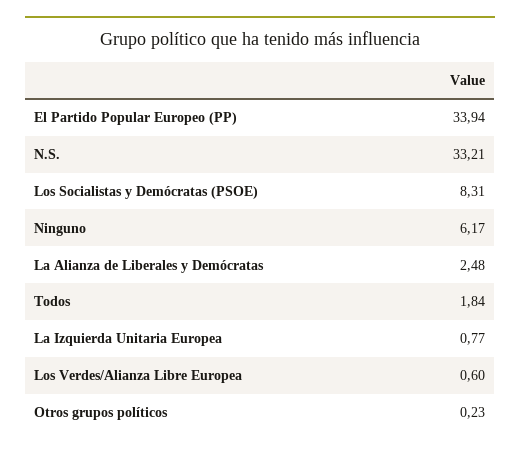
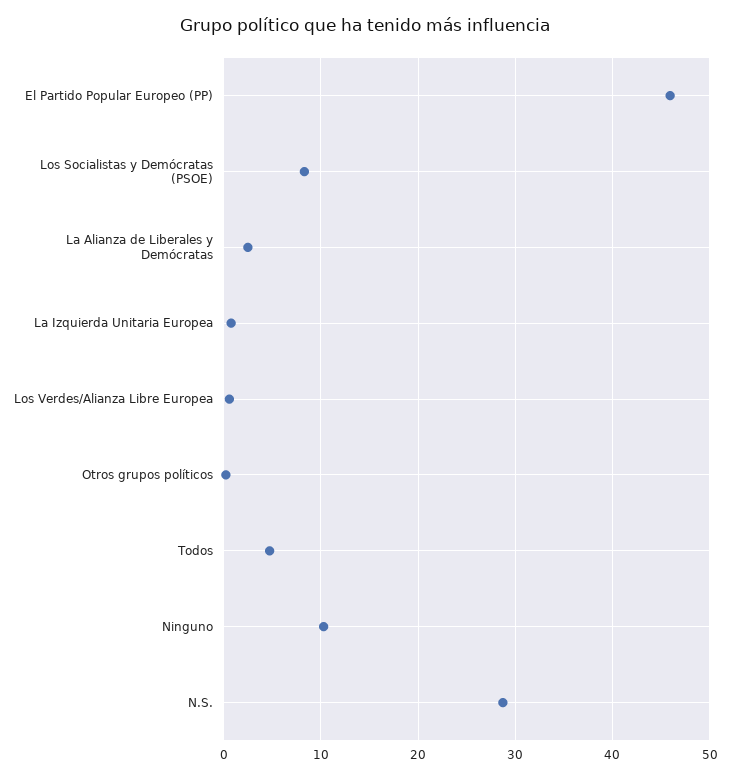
  {
-   "El Partido Popular Europeo (PP)": 33.94,
+   "El Partido Popular Europeo (PP)": 46,
-   "N.S.": 33.21,
+   "N.S.": 29,
    "Los Socialistas y Demócratas (PSOE)": 8.31,
-   "Ninguno": 6.17,
+   "Ninguno": 10,
    "La Alianza de Liberales y Demócratas": 2.48,
-   "Todos": 1.84,
+   "Todos": 5,
    "La Izquierda Unitaria Europea": 0.77,
    "Los Verdes/Alianza Libre Europea": 0.6,
    "Otros grupos políticos": 0.23
  }

